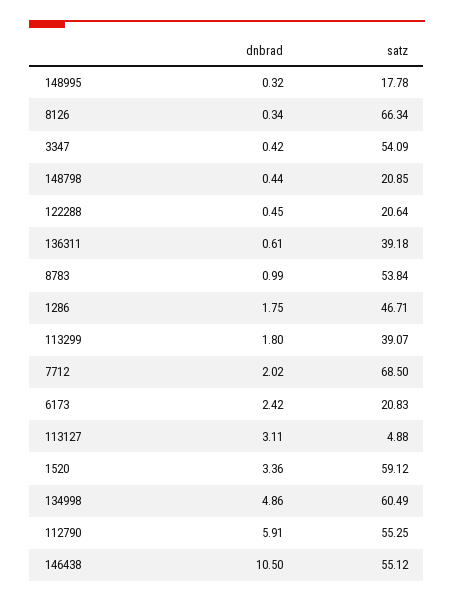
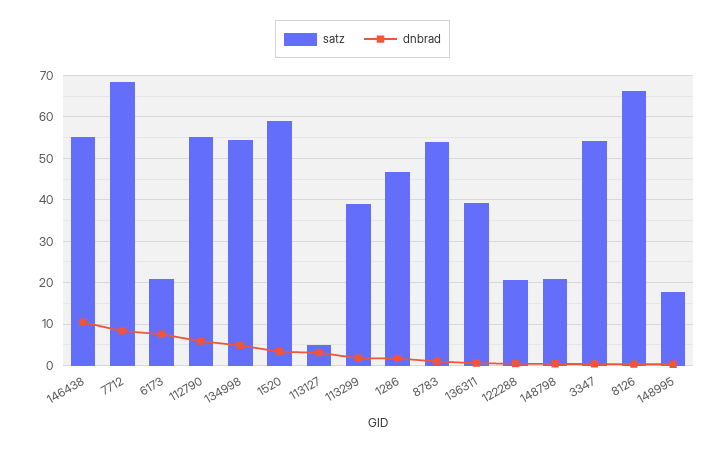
  {
    "dnbrad": {
      "148995": 0.32,
      "8126": 0.34,
      "3347": 0.42,
      "148798": 0.44,
      "122288": 0.45,
      "136311": 0.61,
      "8783": 0.99,
      "1286": 1.75,
      "113299": 1.8,
-     "7712": 2.02,
+     "7712": 8,
-     "6173": 2.42,
+     "6173": 8,
      "113127": 3.11,
      "1520": 3.36,
      "134998": 4.86,
      "112790": 5.91,
      "146438": 10.5
    },
    "satz": {
      "148995": 17.78,
      "8126": 66.34,
      "3347": 54.09,
      "148798": 20.85,
      "122288": 20.64,
      "136311": 39.18,
      "8783": 53.84,
      "1286": 46.71,
      "113299": 39.07,
      "7712": 68.5,
      "6173": 20.83,
      "113127": 4.88,
      "1520": 59.12,
-     "134998": 60.49,
+     "134998": 54,
      "112790": 55.25,
      "146438": 55.12
    }
  }

